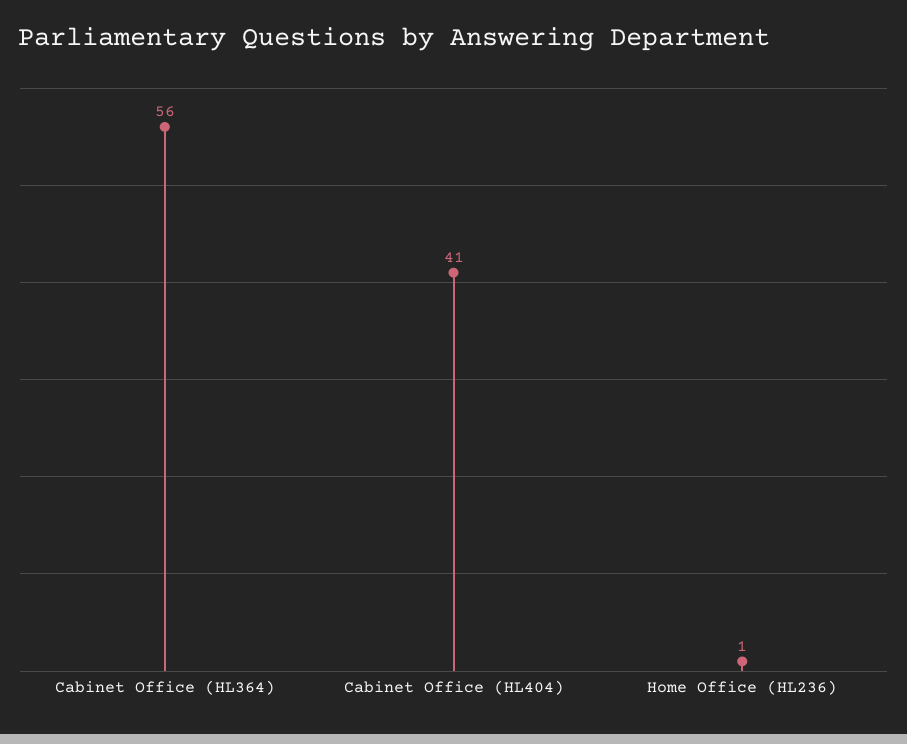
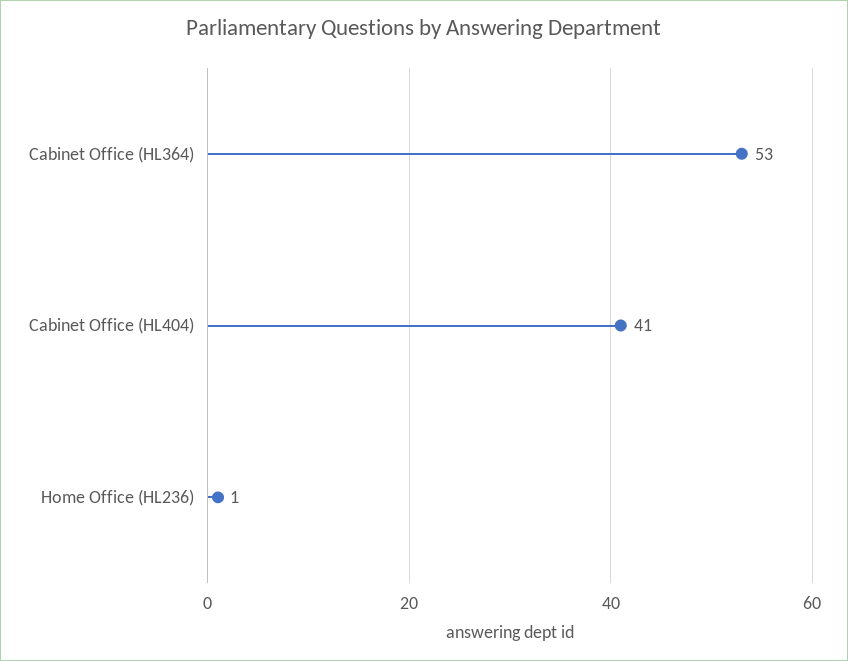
  {
-   "Cabinet Office (HL364)": 56,
+   "Cabinet Office (HL364)": 53,
    "Cabinet Office (HL404)": 41,
    "Home Office (HL236)": 1
  }

